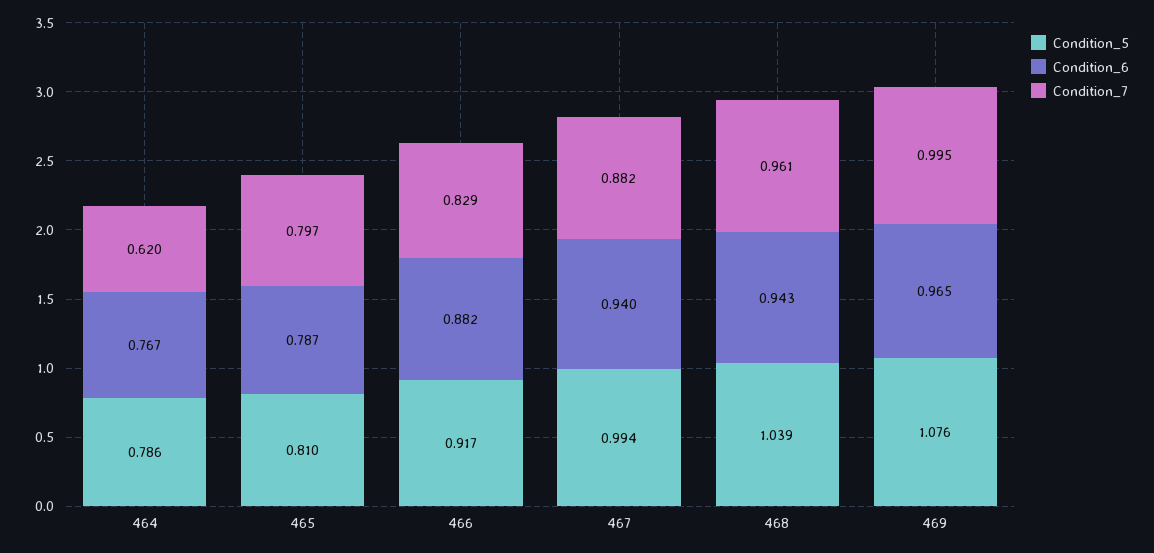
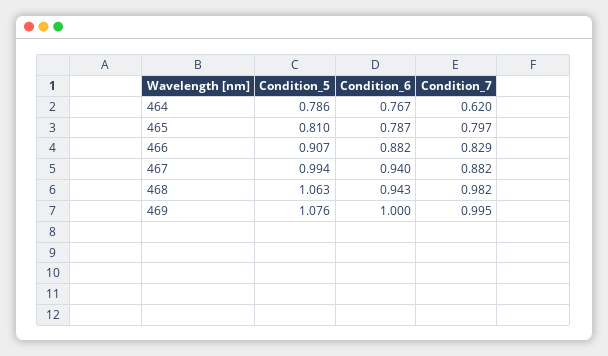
  {
    "Condition_5": {
      "464": 0.786,
      "465": 0.81,
-     "466": 0.917,
+     "466": 0.907,
      "467": 0.994,
-     "468": 1.039,
+     "468": 1.063,
      "469": 1.076
    },
    "Condition_6": {
      "464": 0.767,
      "465": 0.787,
      "466": 0.882,
      "467": 0.94,
      "468": 0.943,
-     "469": 0.965
+     "469": 1
    },
    "Condition_7": {
      "464": 0.62,
      "465": 0.797,
      "466": 0.829,
      "467": 0.882,
-     "468": 0.961,
+     "468": 0.982,
      "469": 0.995
    }
  }

